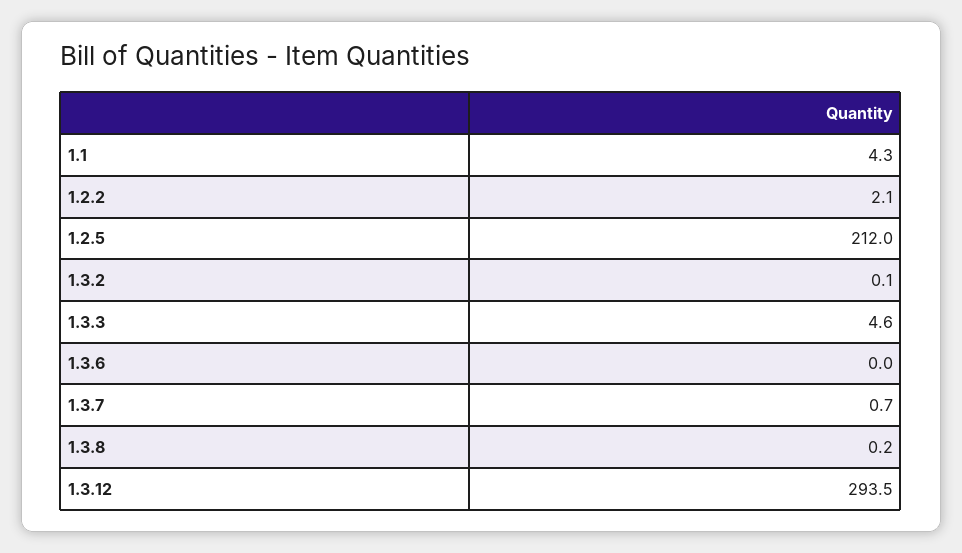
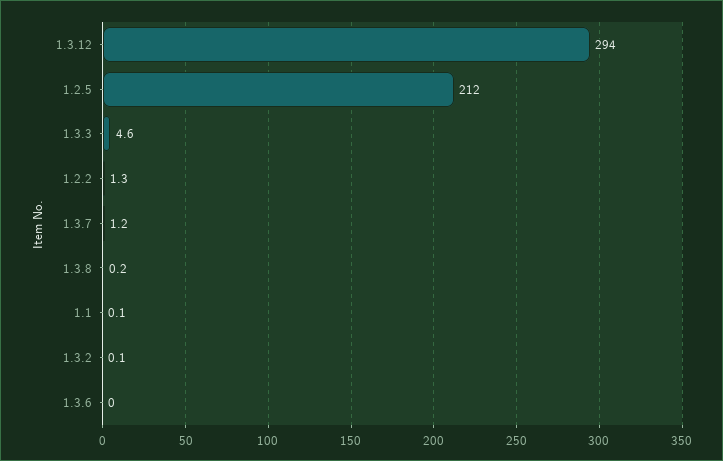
  {
-   "1.1": 4.3,
+   "1.1": 0.1,
-   "1.2.2": 2.1,
+   "1.2.2": 1.3,
    "1.2.5": 212,
    "1.3.2": 0.1,
    "1.3.3": 4.6,
    "1.3.6": 0,
-   "1.3.7": 0.7,
+   "1.3.7": 1.2,
    "1.3.8": 0.2,
-   "1.3.12": 293.5
+   "1.3.12": 294
  }

